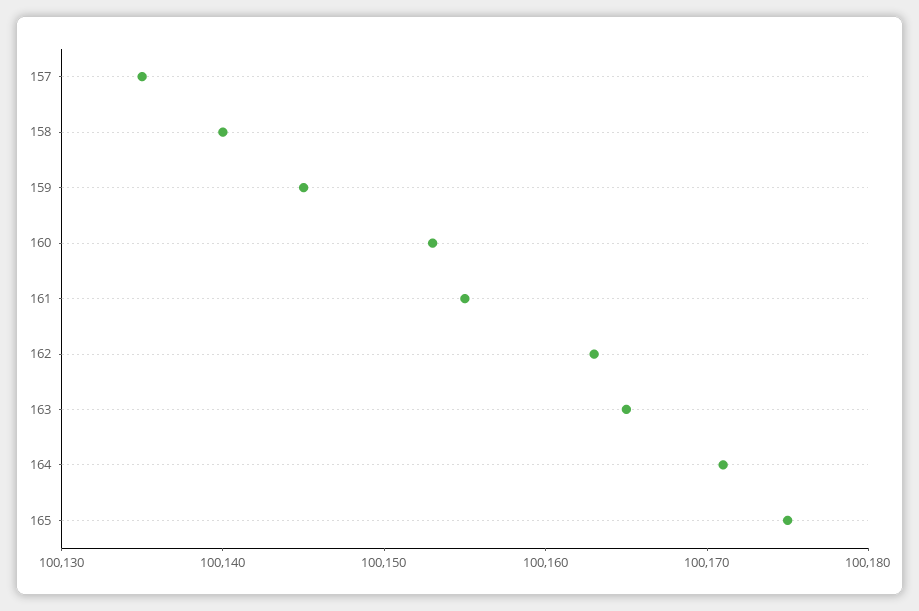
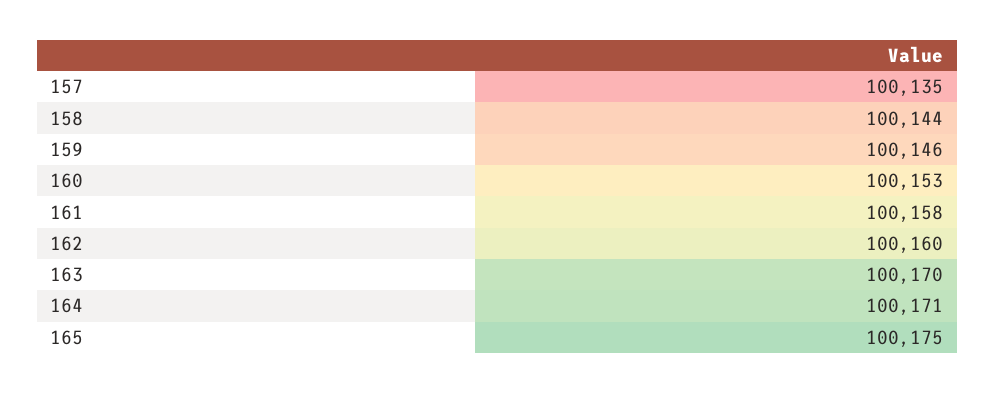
  {
    "157": 100135,
-   "158": 100140,
+   "158": 100144,
-   "159": 100145,
+   "159": 100146,
    "160": 100153,
-   "161": 100155,
+   "161": 100158,
-   "162": 100163,
+   "162": 100160,
-   "163": 100165,
+   "163": 100170,
    "164": 100171,
    "165": 100175
  }

